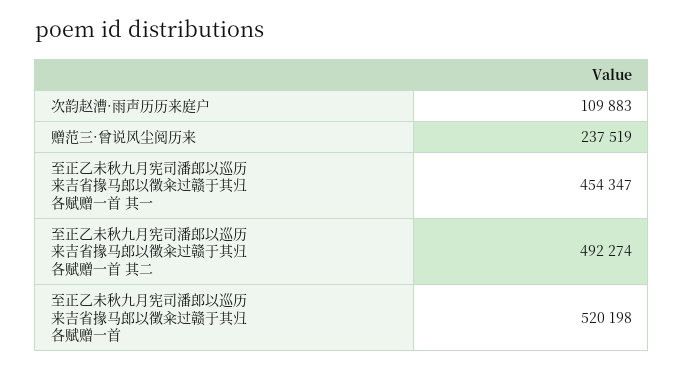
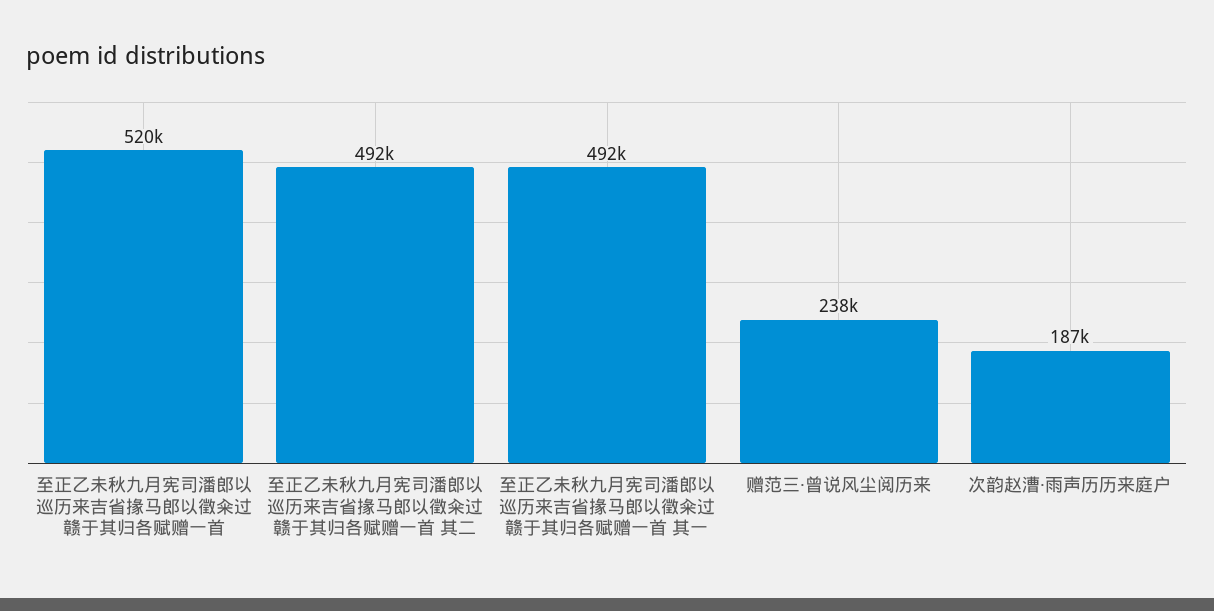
  {
-   "次韵赵漕·雨声历历来庭户": 109883,
+   "次韵赵漕·雨声历历来庭户": 187000,
    "赠范三·曾说风尘阅历来": 237519,
-   "至正乙未秋九月宪司潘郎以巡历来吉省掾马郎以徵籴过赣于其归各赋赠一首 其一": 454347,
+   "至正乙未秋九月宪司潘郎以巡历来吉省掾马郎以徵籴过赣于其归各赋赠一首 其一": 492000,
    "至正乙未秋九月宪司潘郎以巡历来吉省掾马郎以徵籴过赣于其归各赋赠一首 其二": 492274,
    "至正乙未秋九月宪司潘郎以巡历来吉省掾马郎以徵籴过赣于其归各赋赠一首": 520198
  }

